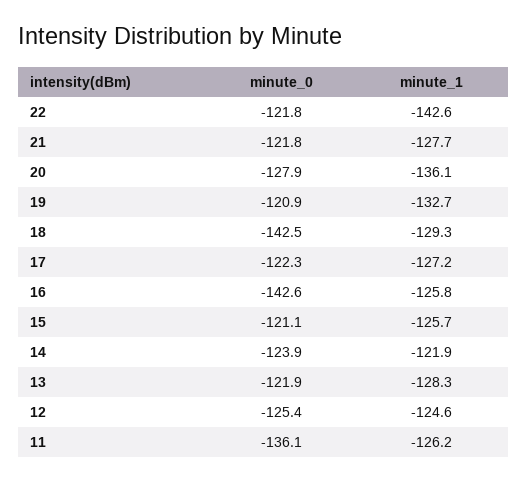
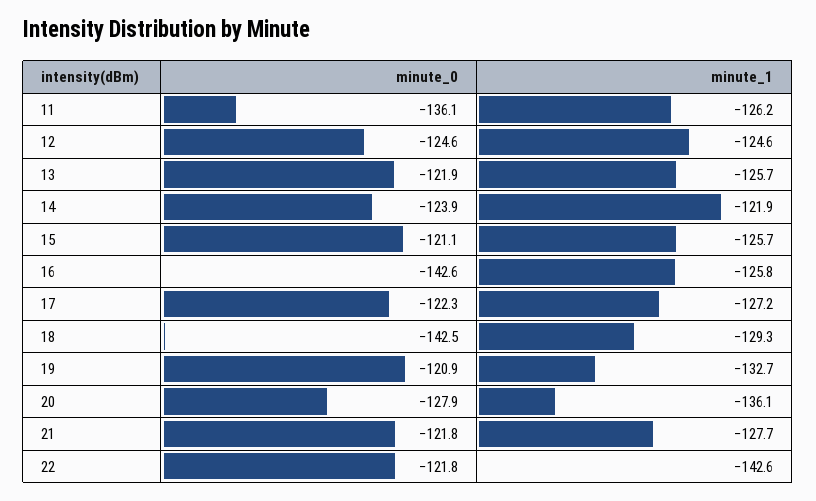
  {
    "minute_0": {
      "22": -121.8,
      "21": -121.8,
      "20": -127.9,
      "19": -120.9,
      "18": -142.5,
      "17": -122.3,
      "16": -142.6,
      "15": -121.1,
      "14": -123.9,
      "13": -121.9,
-     "12": -125.4,
+     "12": -124.6,
      "11": -136.1
    },
    "minute_1": {
      "22": -142.6,
      "21": -127.7,
      "20": -136.1,
      "19": -132.7,
      "18": -129.3,
      "17": -127.2,
      "16": -125.8,
      "15": -125.7,
      "14": -121.9,
-     "13": -128.3,
+     "13": -125.7,
      "12": -124.6,
      "11": -126.2
    }
  }

